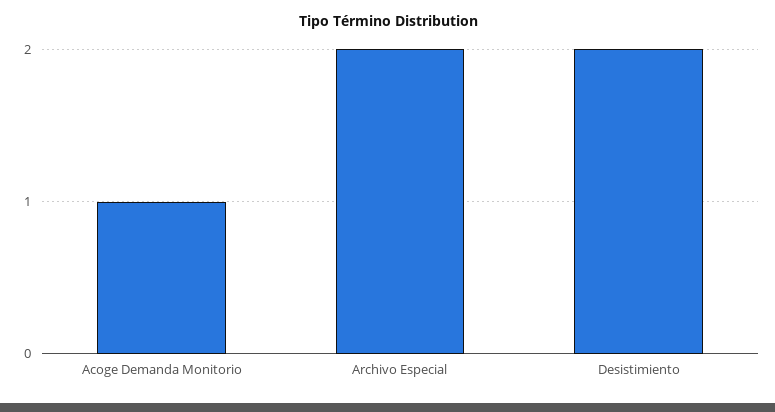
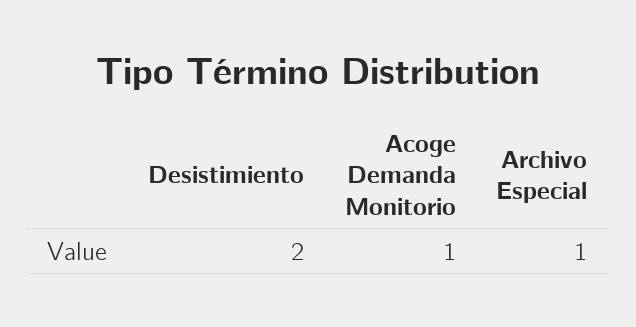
  {
    "Acoge Demanda Monitorio": 1,
-   "Archivo Especial": 2,
+   "Archivo Especial": 1,
    "Desistimiento": 2
  }

